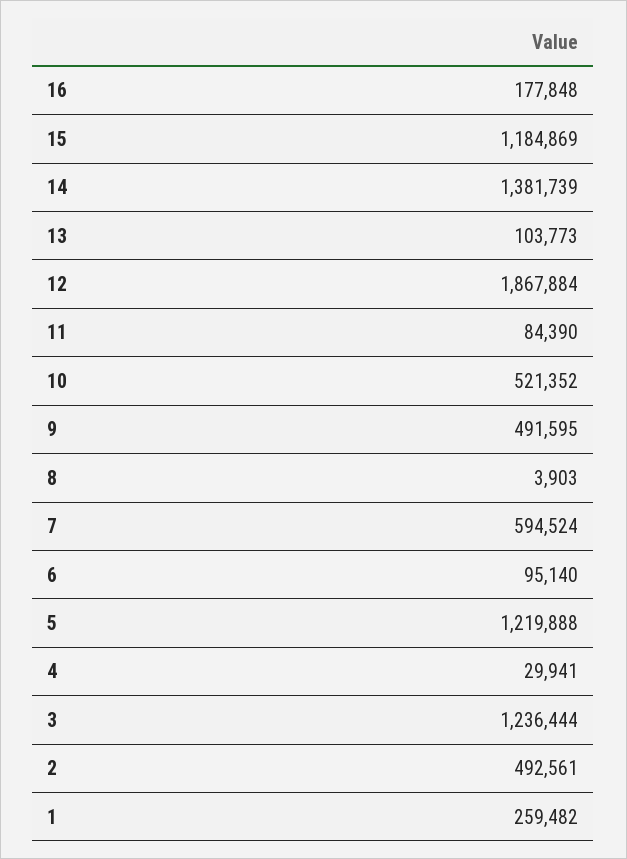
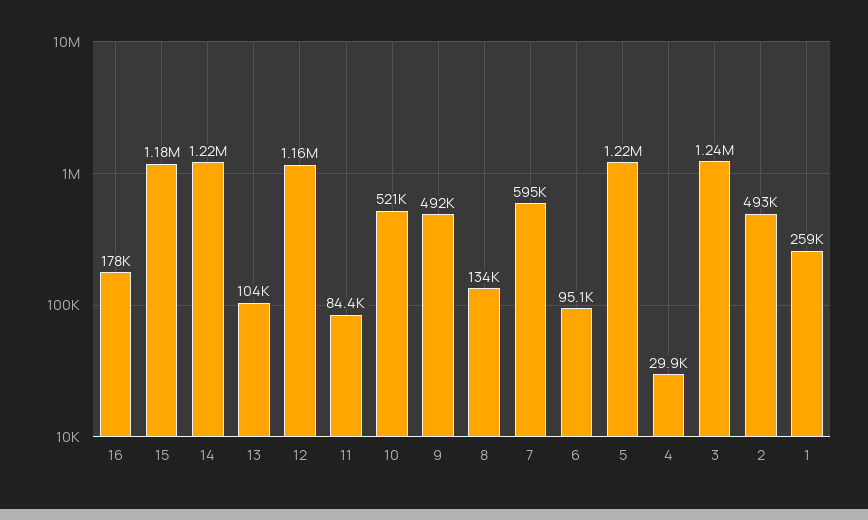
  {
    "16": 177848,
    "15": 1184869,
-   "14": 1381739,
+   "14": 1220000,
    "13": 103773,
-   "12": 1867884,
+   "12": 1160000,
    "11": 84390,
    "10": 521352,
    "9": 491595,
-   "8": 3903,
+   "8": 134000,
    "7": 594524,
    "6": 95140,
    "5": 1219888,
    "4": 29941,
    "3": 1236444,
    "2": 492561,
    "1": 259482
  }

